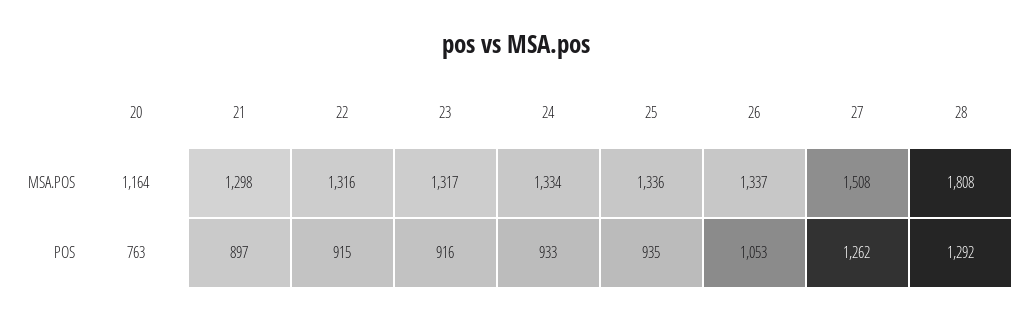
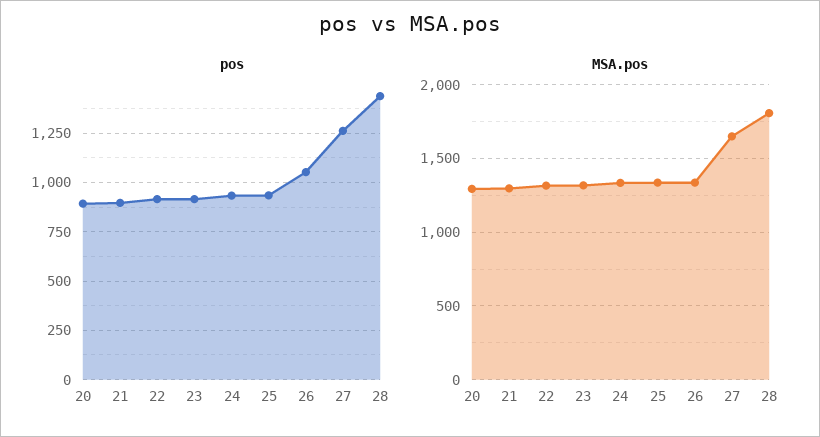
  {
    "MSA.POS": {
-     "20": 1164,
+     "20": 1300,
      "21": 1298,
      "22": 1316,
      "23": 1317,
      "24": 1334,
      "25": 1336,
      "26": 1337,
-     "27": 1508,
+     "27": 1650,
      "28": 1808
    },
    "POS": {
-     "20": 763,
+     "20": 900,
      "21": 897,
      "22": 915,
      "23": 916,
      "24": 933,
      "25": 935,
      "26": 1053,
      "27": 1262,
-     "28": 1292
+     "28": 1450
    }
  }

